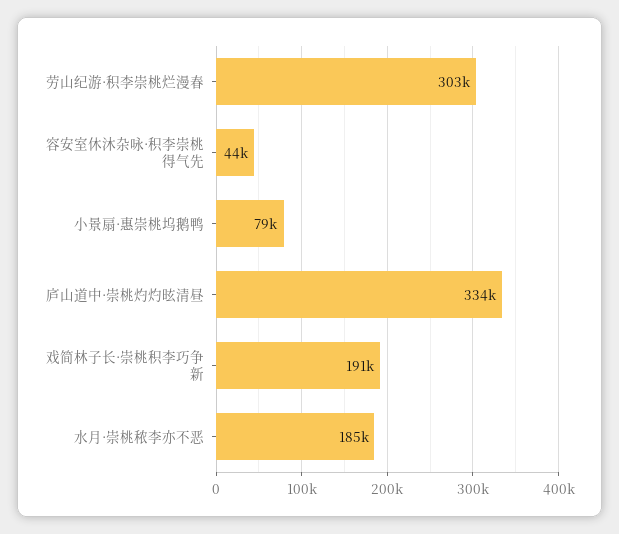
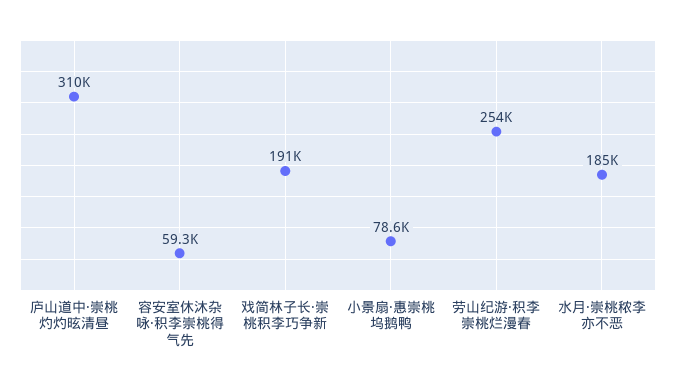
  {
-   "劳山纪游·积李崇桃烂漫春": 303000,
+   "劳山纪游·积李崇桃烂漫春": 254000,
-   "容安室休沐杂咏·积李崇桃得气先": 44000,
+   "容安室休沐杂咏·积李崇桃得气先": 59300,
    "小景扇·惠崇桃坞鹅鸭": 78600,
-   "庐山道中·崇桃灼灼昡清昼": 334000,
+   "庐山道中·崇桃灼灼昡清昼": 310000,
    "戏简林子长·崇桃积李巧争新": 191000,
    "水月·崇桃秾李亦不恶": 185000
  }

